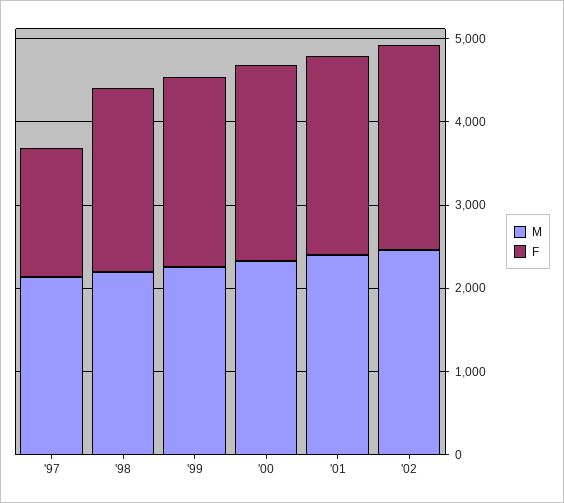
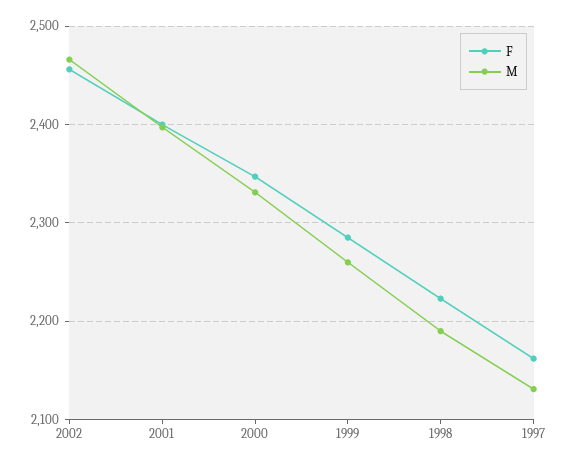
  {
    "M": {
      "'97": 2130,
      "'98": 2190,
      "'99": 2260,
      "'00": 2330,
      "'01": 2400,
      "'02": 2470
    },
    "F": {
-     "'97": 1600,
+     "'97": 2160,
      "'98": 2220,
      "'99": 2290,
      "'00": 2350,
      "'01": 2400,
      "'02": 2460
    }
  }

